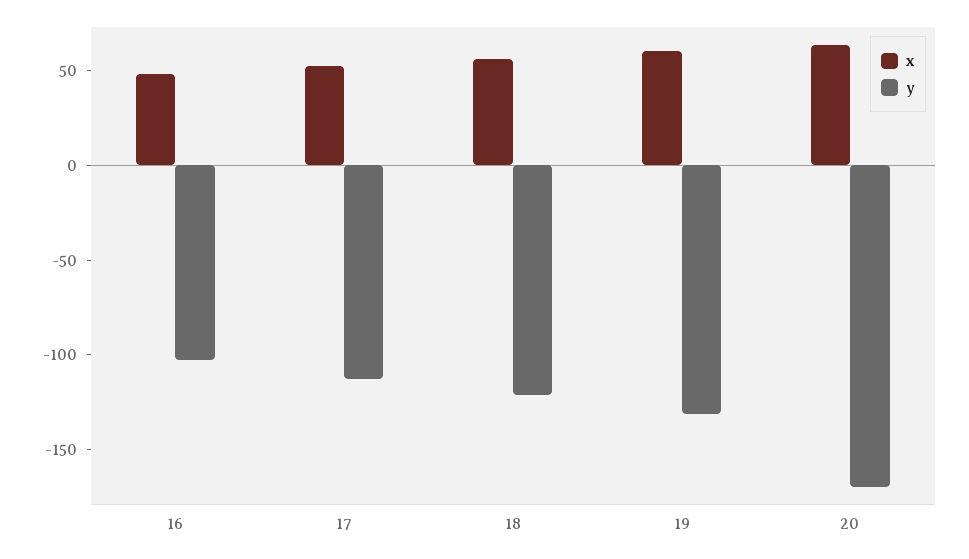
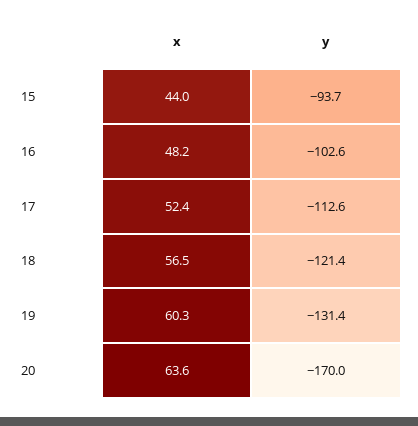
  {
    "x": {
      "16": 48.2,
      "17": 52.4,
      "18": 56.5,
      "19": 60.3,
-     "20": 63.6
+     "20": 63.6,
+     "15": 44
    },
    "y": {
      "16": -102.6,
      "17": -112.6,
      "18": -121.4,
      "19": -131.4,
-     "20": -170
+     "20": -170,
+     "15": -93.7
    }
  }

